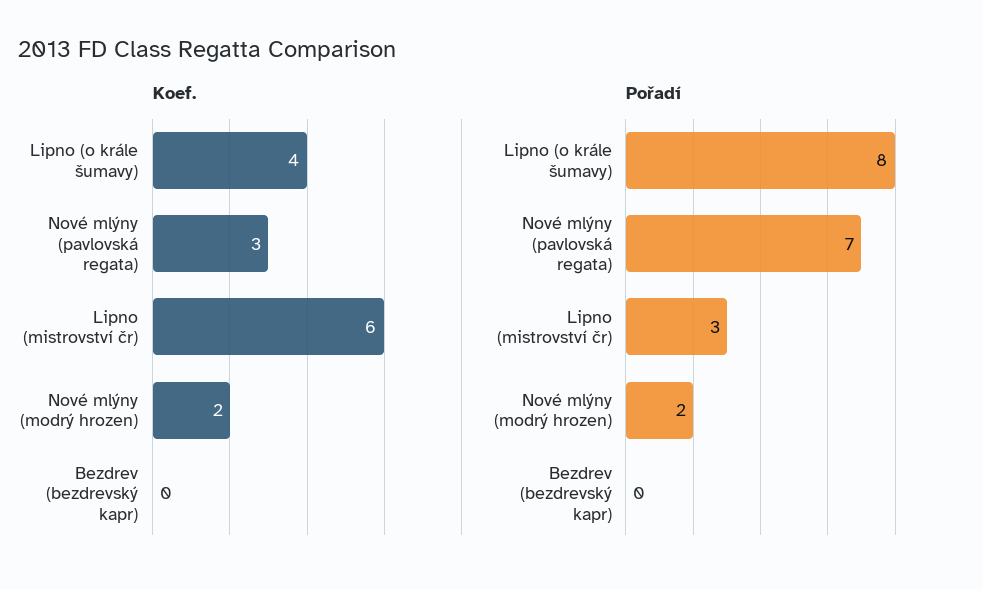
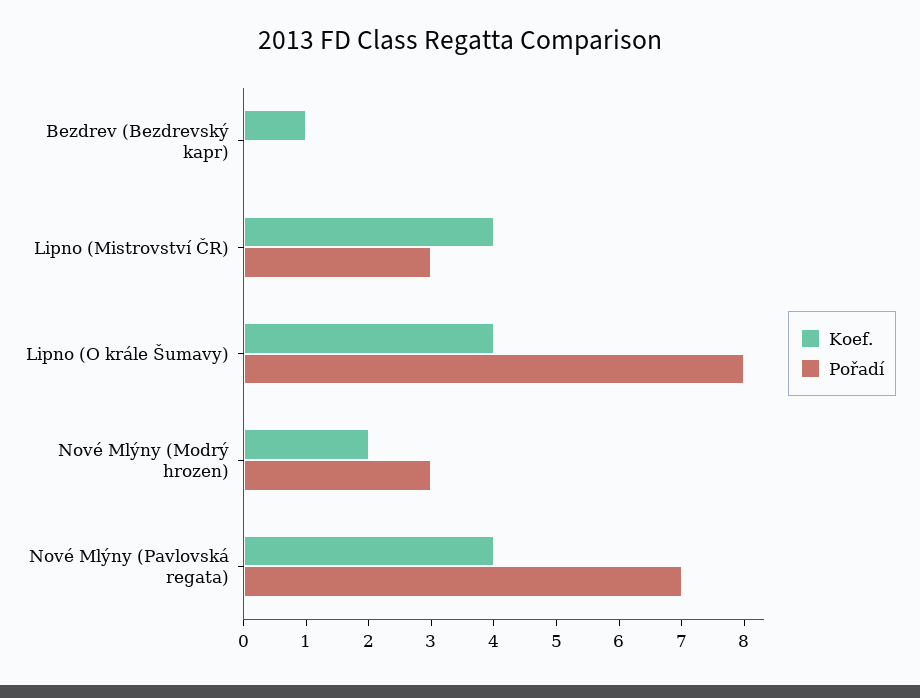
  {
    "Koef.": {
      "Lipno (o krále šumavy)": 4,
-     "Nové mlýny (pavlovská regata)": 3,
+     "Nové mlýny (pavlovská regata)": 4,
-     "Lipno (mistrovství čr)": 6,
+     "Lipno (mistrovství čr)": 4,
      "Nové mlýny (modrý hrozen)": 2,
-     "Bezdrev (bezdrevský kapr)": 0
+     "Bezdrev (bezdrevský kapr)": 1
    },
    "Pořadí": {
      "Lipno (o krále šumavy)": 8,
      "Nové mlýny (pavlovská regata)": 7,
      "Lipno (mistrovství čr)": 3,
-     "Nové mlýny (modrý hrozen)": 2,
+     "Nové mlýny (modrý hrozen)": 3,
      "Bezdrev (bezdrevský kapr)": 0
    }
  }

